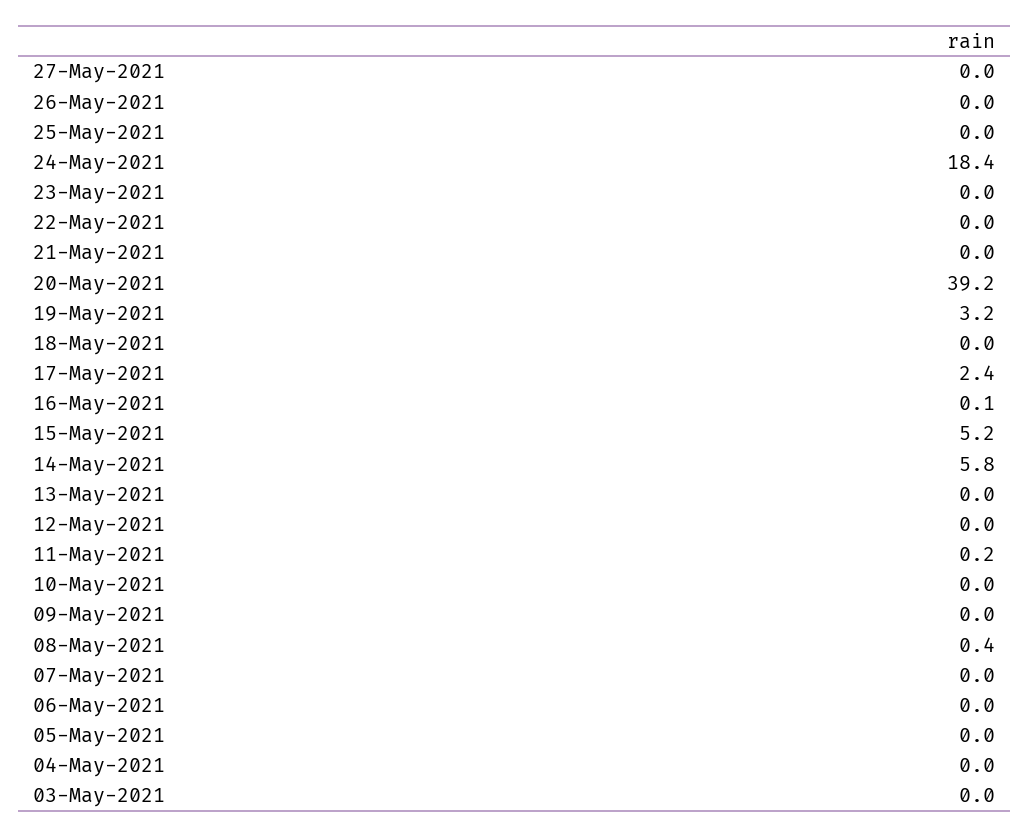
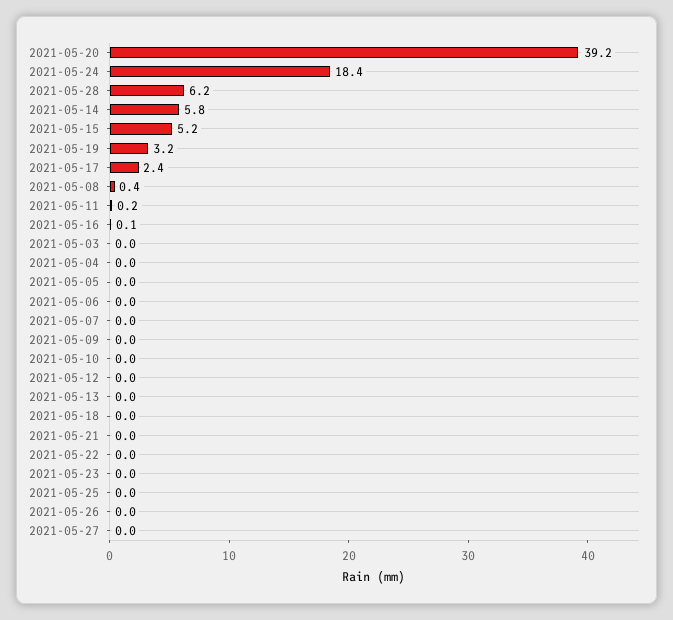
  {
    "27-May-2021": 0,
    "26-May-2021": 0,
    "25-May-2021": 0,
    "24-May-2021": 18.4,
    "23-May-2021": 0,
    "22-May-2021": 0,
    "21-May-2021": 0,
    "20-May-2021": 39.2,
    "19-May-2021": 3.2,
    "18-May-2021": 0,
    "17-May-2021": 2.4,
    "16-May-2021": 0.1,
    "15-May-2021": 5.2,
    "14-May-2021": 5.8,
    "13-May-2021": 0,
    "12-May-2021": 0,
    "11-May-2021": 0.2,
    "10-May-2021": 0,
    "09-May-2021": 0,
    "08-May-2021": 0.4,
    "07-May-2021": 0,
    "06-May-2021": 0,
    "05-May-2021": 0,
    "04-May-2021": 0,
-   "03-May-2021": 0
+   "03-May-2021": 0,
+   "2021-05-28": 6.2
  }

